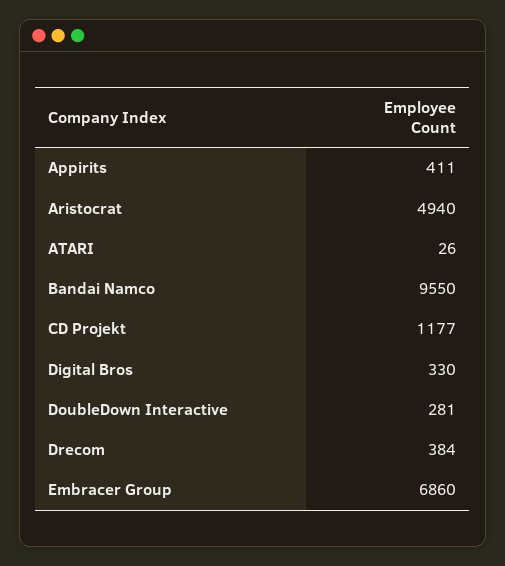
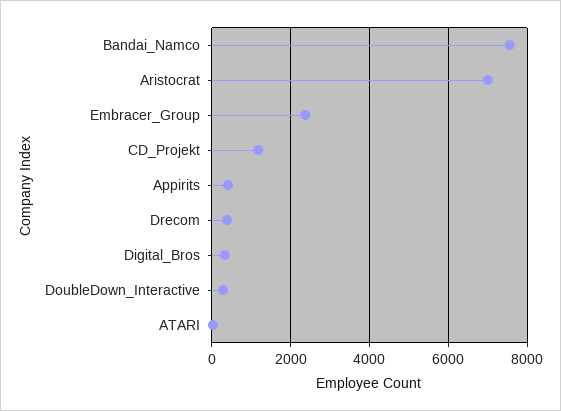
  {
    "Appirits": 411,
-   "Aristocrat": 4940,
+   "Aristocrat": 7000,
    "ATARI": 26,
-   "Bandai Namco": 9550,
+   "Bandai Namco": 7600,
    "CD Projekt": 1177,
    "Digital Bros": 330,
    "DoubleDown Interactive": 281,
    "Drecom": 384,
-   "Embracer Group": 6860
+   "Embracer Group": 2400
  }

